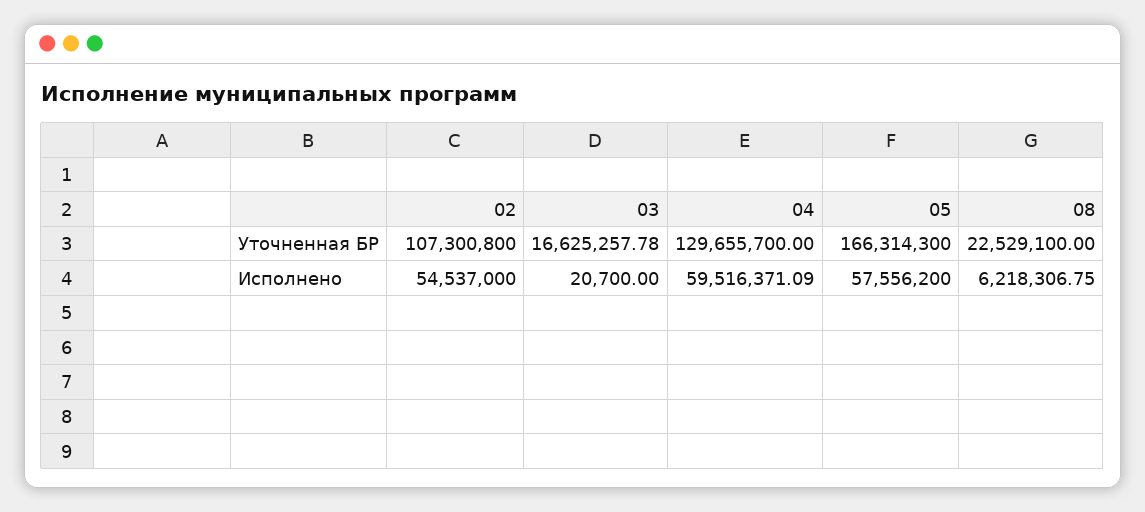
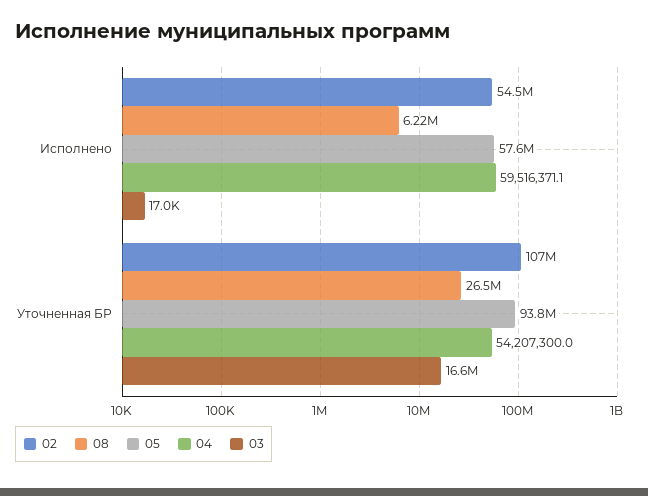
  {
    "02": {
      "Уточненная БР": 107300800,
      "Исполнено": 54537000
    },
    "03": {
      "Уточненная БР": 16625257.78,
-     "Исполнено": 20700
+     "Исполнено": 17000
    },
    "04": {
-     "Уточненная БР": 129655700,
+     "Уточненная БР": 54207300,
      "Исполнено": 59516371.09
    },
    "05": {
-     "Уточненная БР": 166314300,
+     "Уточненная БР": 93800000,
      "Исполнено": 57556200
    },
    "08": {
-     "Уточненная БР": 22529100,
+     "Уточненная БР": 26500000,
      "Исполнено": 6218306.75
    }
  }

